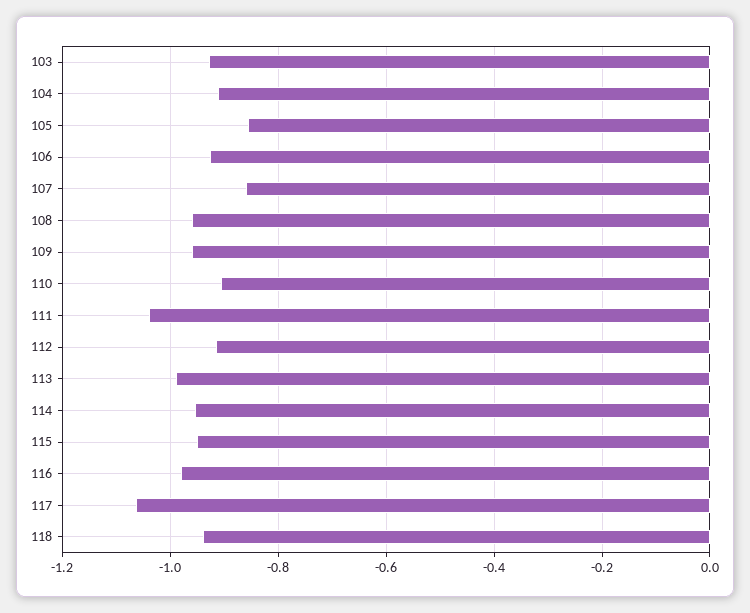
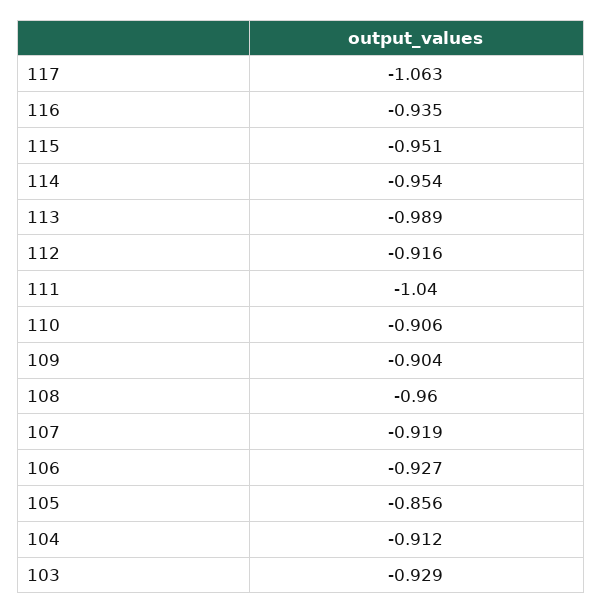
  {
    "103": -0.929,
    "104": -0.912,
    "105": -0.856,
    "106": -0.927,
-   "107": -0.86,
+   "107": -0.919,
    "108": -0.96,
-   "109": -0.96,
+   "109": -0.904,
    "110": -0.906,
    "111": -1.04,
    "112": -0.916,
    "113": -0.989,
    "114": -0.954,
    "115": -0.951,
-   "116": -0.98,
+   "116": -0.935,
-   "117": -1.063,
+   "117": -1.063
-   "118": -0.94
  }

